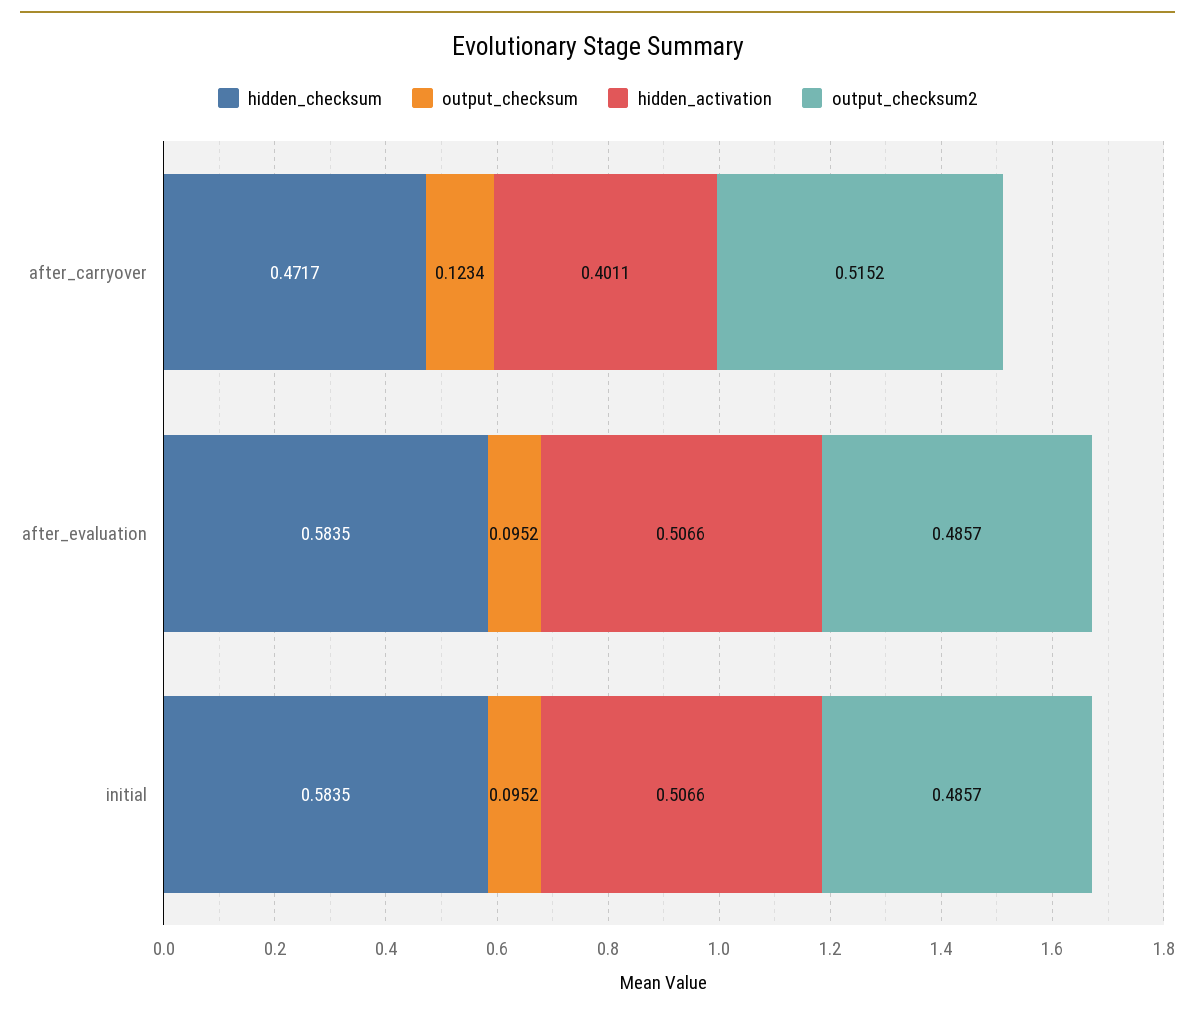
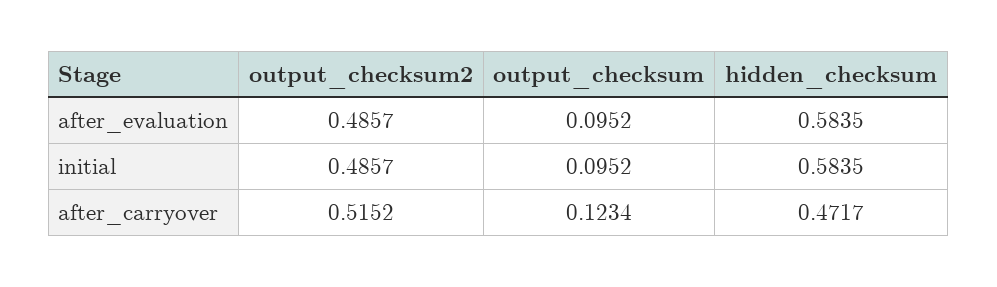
  {
    "hidden_checksum": {
      "after_carryover": 0.4717,
      "after_evaluation": 0.5835,
      "initial": 0.5835
    },
    "output_checksum": {
      "after_carryover": 0.1234,
      "after_evaluation": 0.0952,
      "initial": 0.0952
    },
-   "hidden_activation": {
-     "after_carryover": 0.4011,
-     "after_evaluation": 0.5066,
-     "initial": 0.5066
-   },
    "output_checksum2": {
      "after_carryover": 0.5152,
      "after_evaluation": 0.4857,
      "initial": 0.4857
    }
  }

